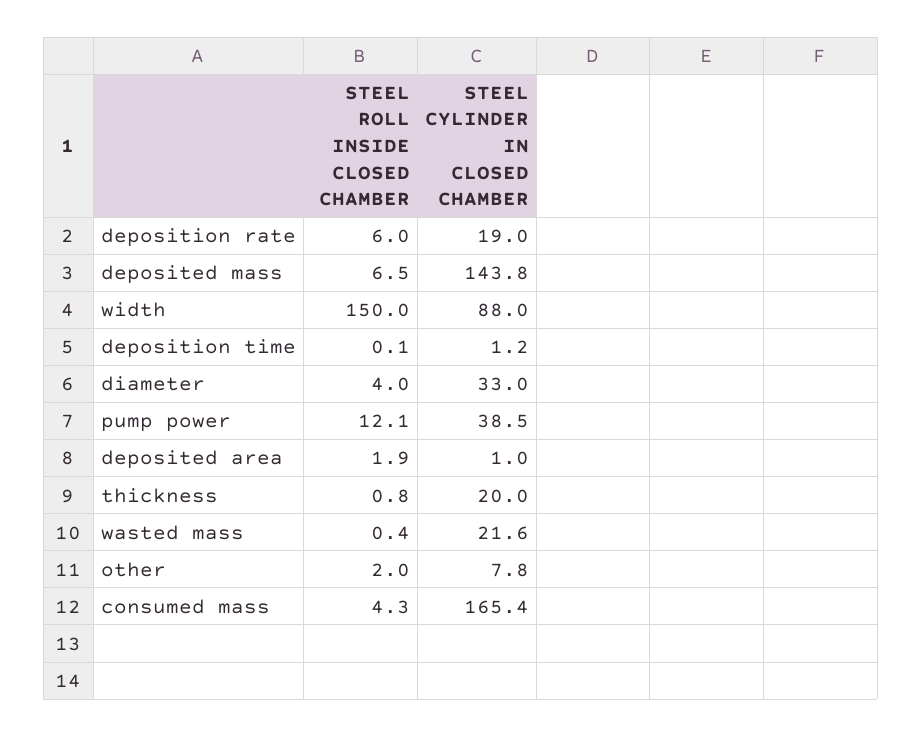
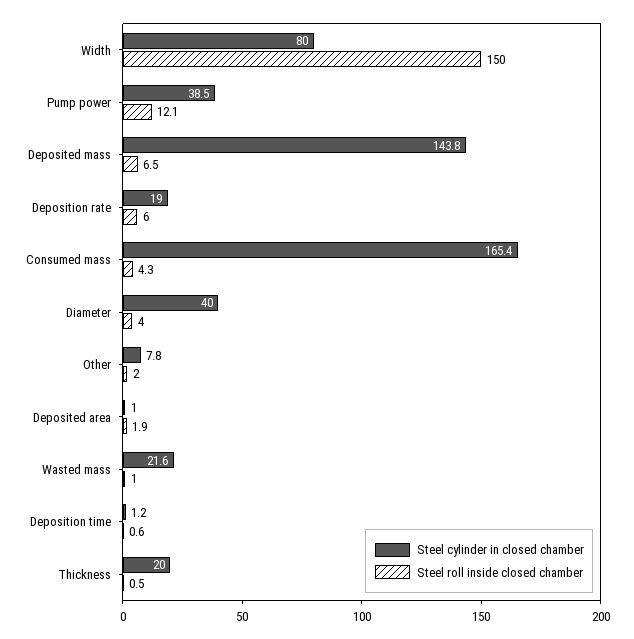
  {
    "STEEL ROLL INSIDE CLOSED CHAMBER": {
      "deposition rate": 6,
      "deposited mass": 6.5,
      "width": 150,
-     "deposition time": 0.1,
+     "deposition time": 0.6,
      "diameter": 4,
      "pump power": 12.1,
      "deposited area": 1.9,
-     "thickness": 0.8,
+     "thickness": 0.5,
-     "wasted mass": 0.4,
+     "wasted mass": 1,
      "other": 2,
      "consumed mass": 4.3
    },
    "STEEL CYLINDER IN CLOSED CHAMBER": {
      "deposition rate": 19,
      "deposited mass": 143.8,
-     "width": 88,
+     "width": 80,
      "deposition time": 1.2,
-     "diameter": 33,
+     "diameter": 40,
      "pump power": 38.5,
      "deposited area": 1,
      "thickness": 20,
      "wasted mass": 21.6,
      "other": 7.8,
      "consumed mass": 165.4
    }
  }

